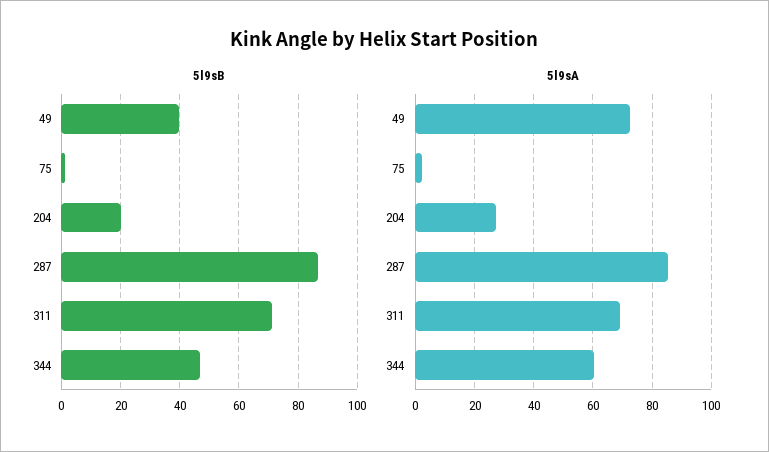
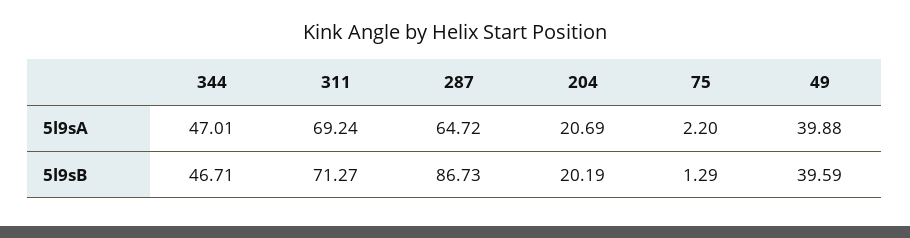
  {
    "5l9sB": {
      "49": 39.59,
      "75": 1.29,
      "204": 20.19,
      "287": 86.73,
      "311": 71.27,
      "344": 46.71
    },
    "5l9sA": {
-     "49": 72.5,
+     "49": 39.88,
      "75": 2.2,
-     "204": 27.5,
+     "204": 20.69,
-     "287": 85,
+     "287": 64.72,
      "311": 69.24,
-     "344": 60
+     "344": 47.01
    }
  }

